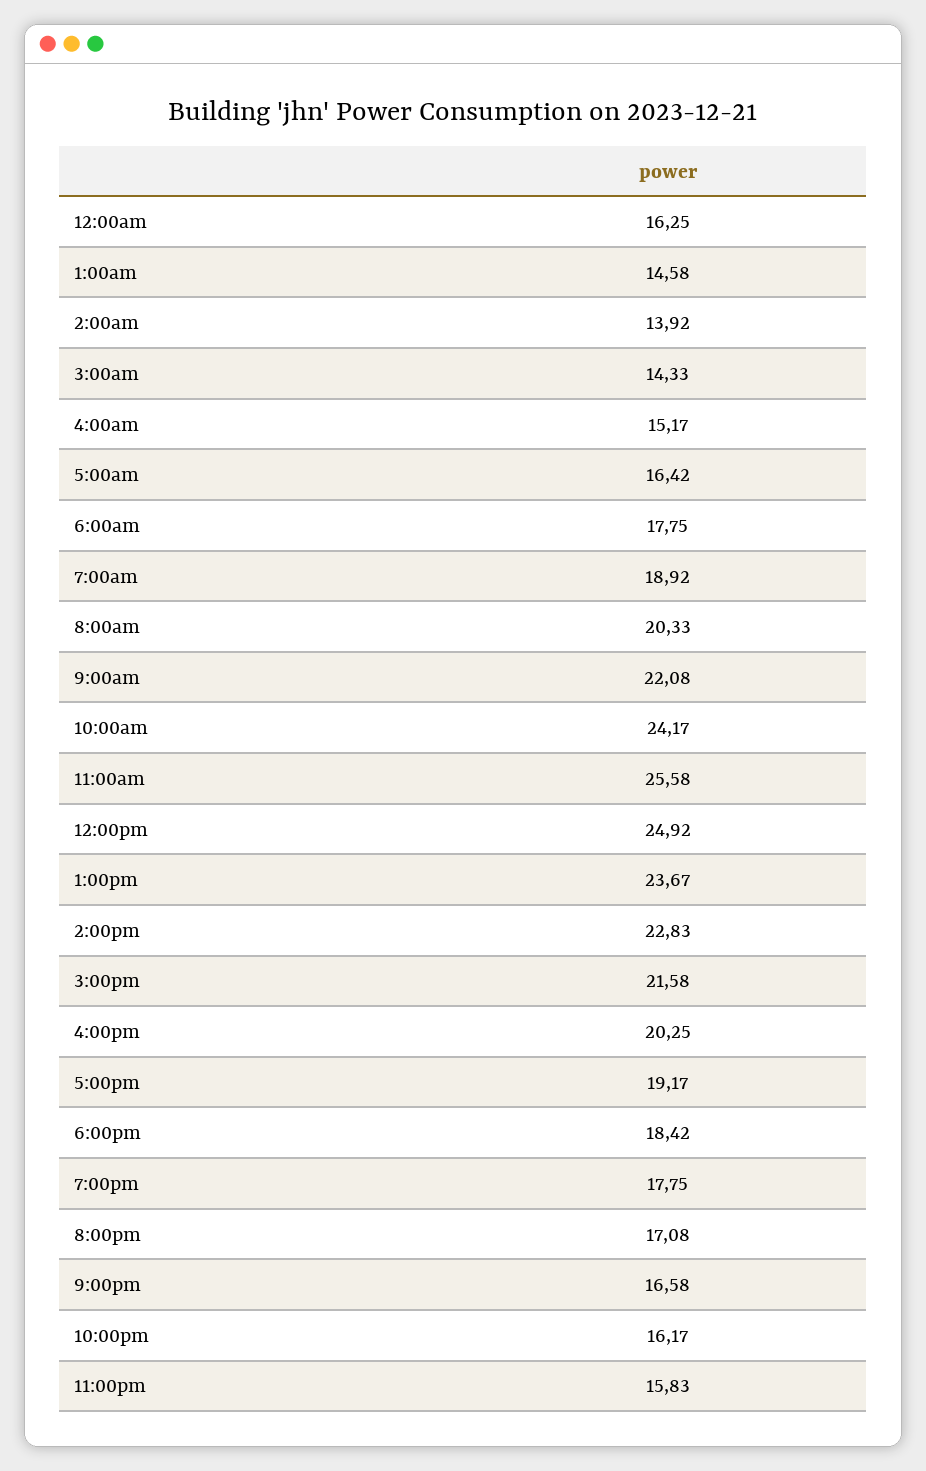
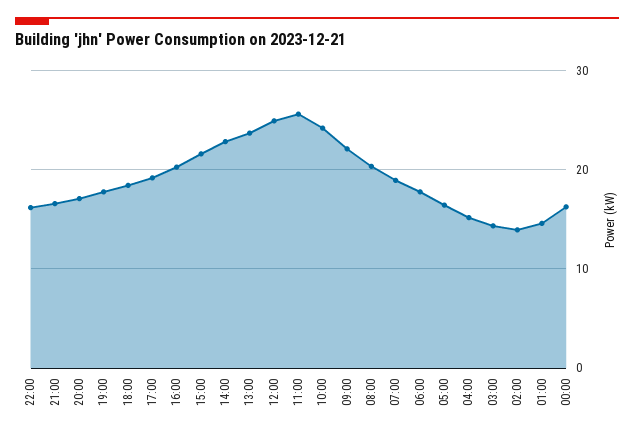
  {
    "12:00am": 16.25,
    "1:00am": 14.58,
    "2:00am": 13.92,
    "3:00am": 14.33,
    "4:00am": 15.17,
    "5:00am": 16.42,
    "6:00am": 17.75,
    "7:00am": 18.92,
    "8:00am": 20.33,
    "9:00am": 22.08,
    "10:00am": 24.17,
    "11:00am": 25.58,
    "12:00pm": 24.92,
    "1:00pm": 23.67,
    "2:00pm": 22.83,
    "3:00pm": 21.58,
    "4:00pm": 20.25,
    "5:00pm": 19.17,
    "6:00pm": 18.42,
    "7:00pm": 17.75,
    "8:00pm": 17.08,
    "9:00pm": 16.58,
-   "10:00pm": 16.17,
+   "10:00pm": 16.17
-   "11:00pm": 15.83
  }

